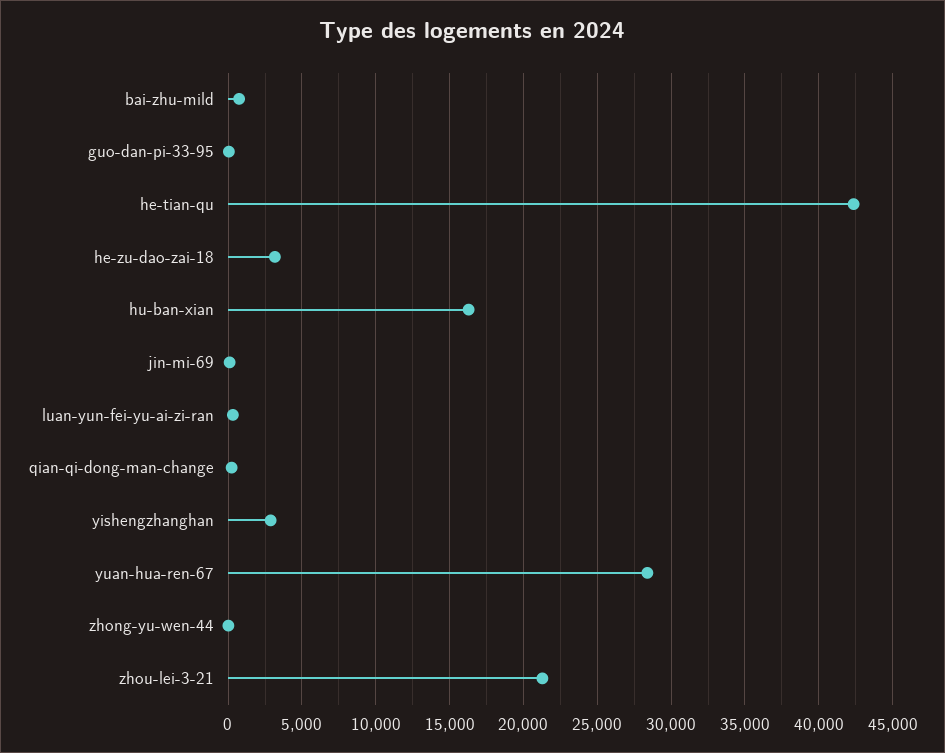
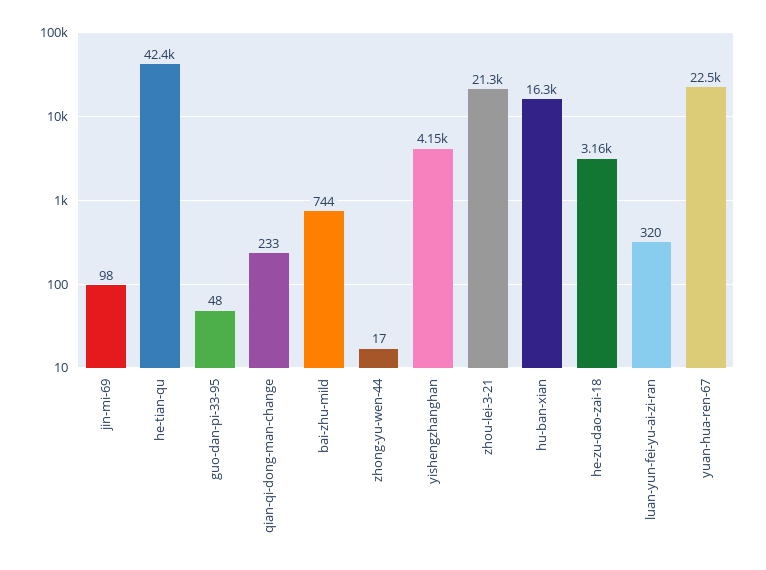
  {
    "bai-zhu-mild": 744,
    "guo-dan-pi-33-95": 48,
    "he-tian-qu": 42400,
    "he-zu-dao-zai-18": 3160,
    "hu-ban-xian": 16300,
    "jin-mi-69": 98,
    "luan-yun-fei-yu-ai-zi-ran": 320,
    "qian-qi-dong-man-change": 233,
-   "yishengzhanghan": 3000,
+   "yishengzhanghan": 4150,
-   "yuan-hua-ren-67": 28500,
+   "yuan-hua-ren-67": 22500,
    "zhong-yu-wen-44": 17,
    "zhou-lei-3-21": 21300
  }

